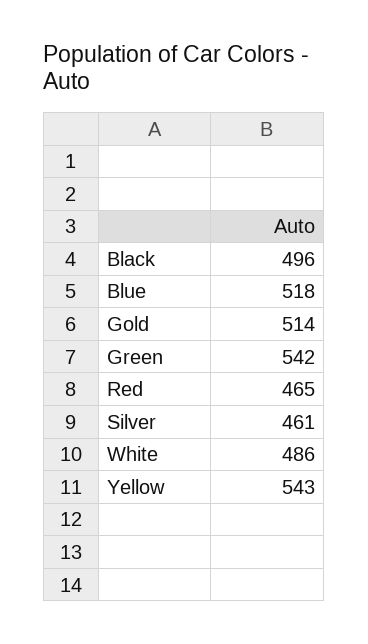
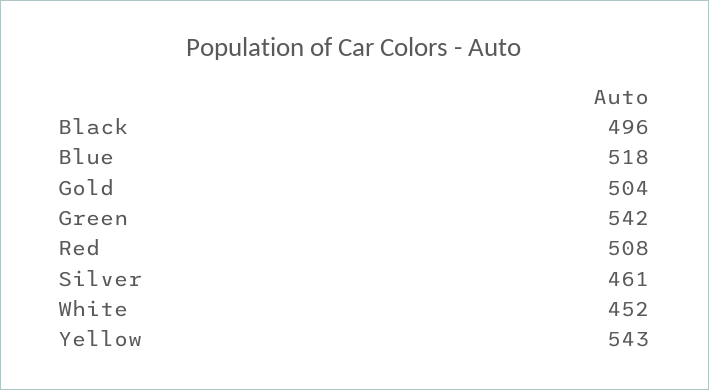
  {
    "Black": 496,
    "Blue": 518,
-   "Gold": 514,
+   "Gold": 504,
    "Green": 542,
-   "Red": 465,
+   "Red": 508,
    "Silver": 461,
-   "White": 486,
+   "White": 452,
    "Yellow": 543
  }

